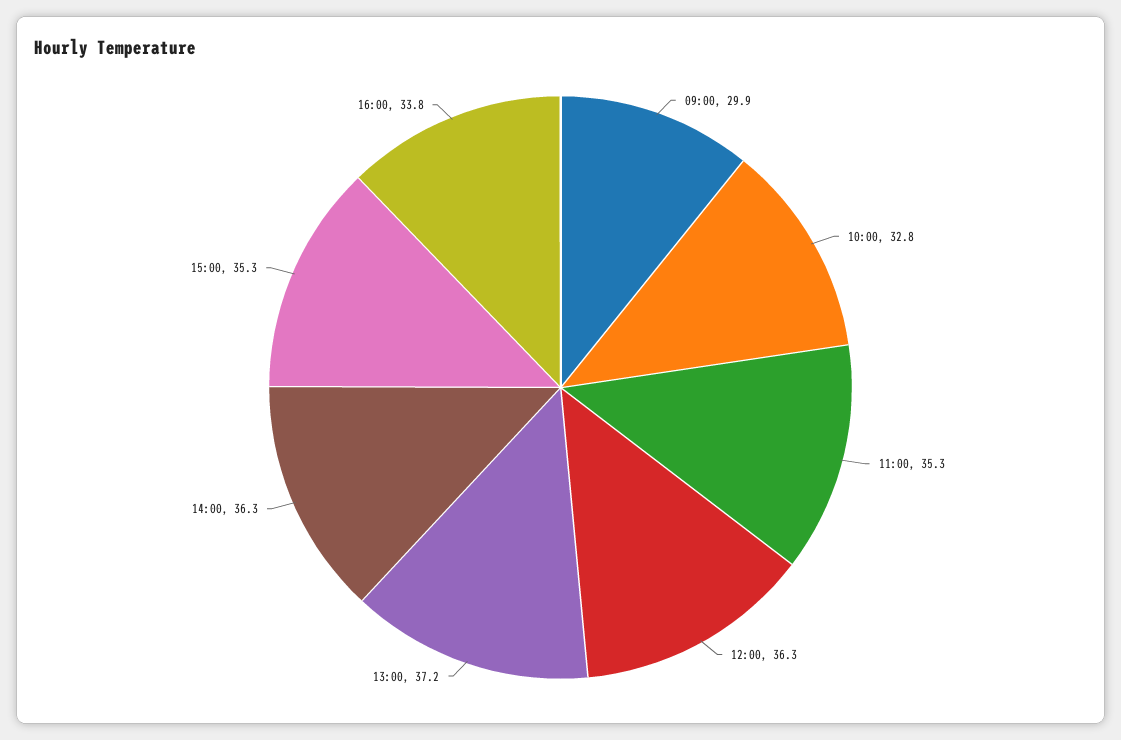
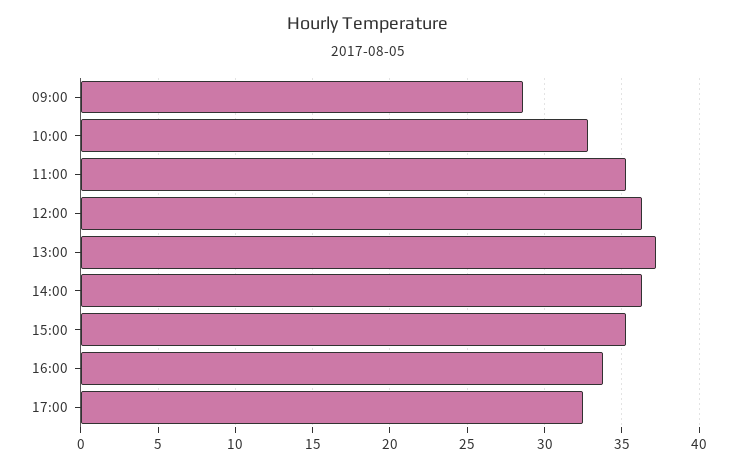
  {
-   "09:00": 29.9,
+   "09:00": 28.5,
    "10:00": 32.8,
    "11:00": 35.3,
    "12:00": 36.3,
    "13:00": 37.2,
    "14:00": 36.3,
    "15:00": 35.3,
-   "16:00": 33.8
+   "16:00": 33.8,
+   "17:00": 32.5
  }

